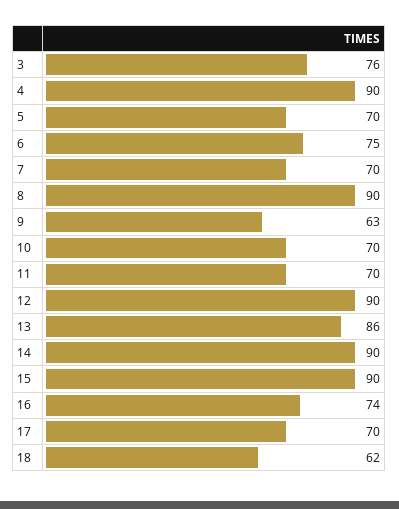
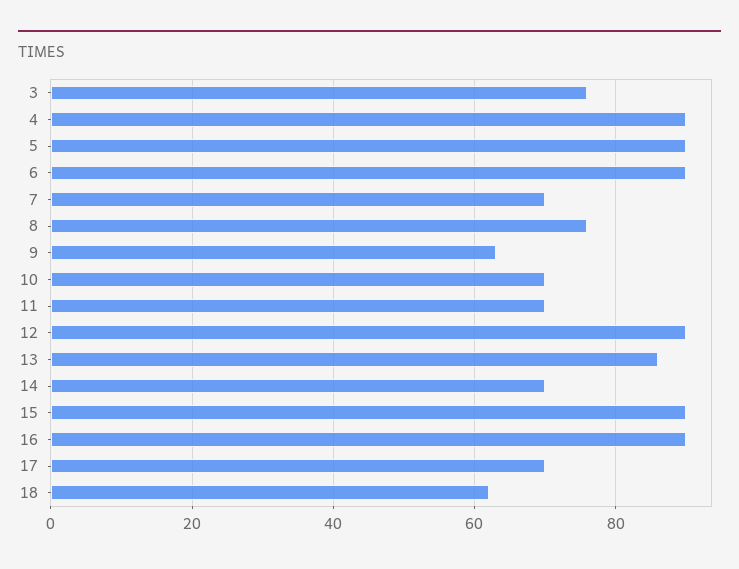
  {
    "3": 76,
    "4": 90,
-   "5": 70,
+   "5": 90,
-   "6": 75,
+   "6": 90,
    "7": 70,
-   "8": 90,
+   "8": 75,
    "9": 63,
    "10": 70,
    "11": 70,
    "12": 90,
    "13": 86,
-   "14": 90,
+   "14": 70,
    "15": 90,
-   "16": 74,
+   "16": 90,
    "17": 70,
    "18": 62
  }

